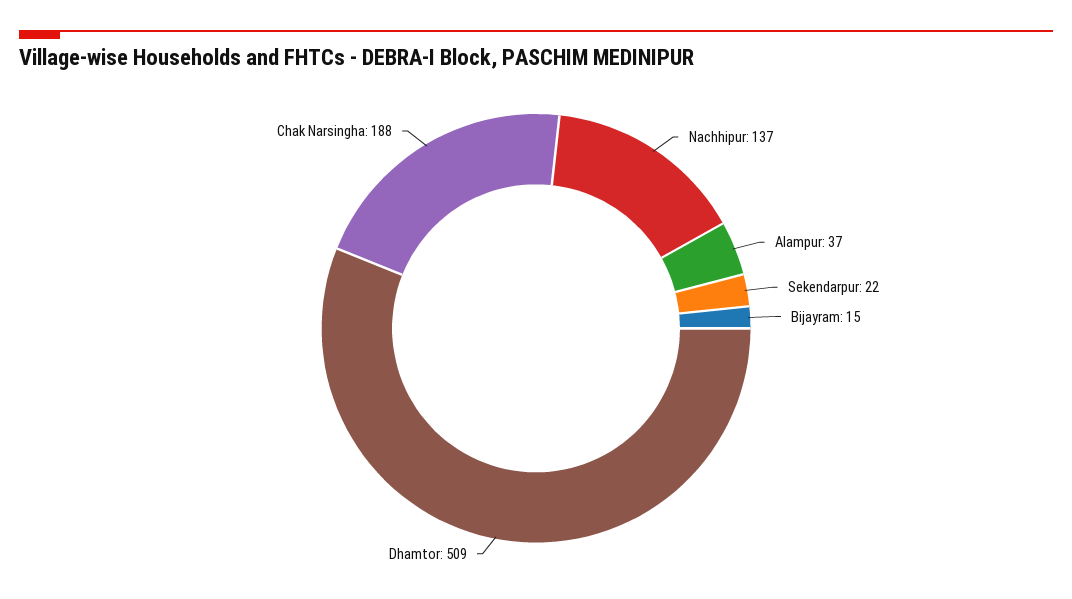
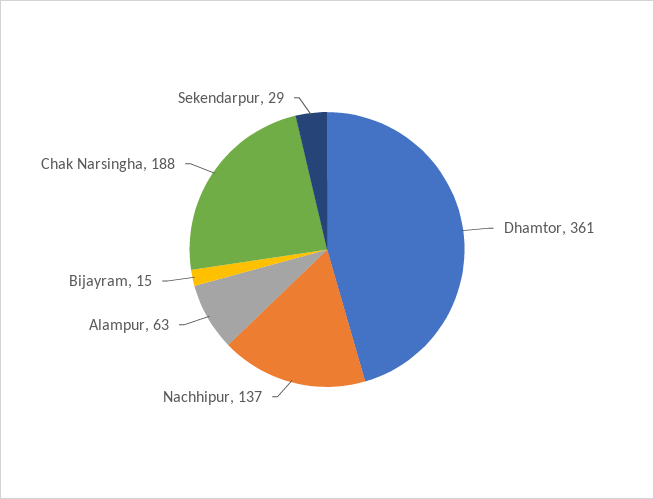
  {
    "Nachhipur": 137,
-   "Alampur": 37,
+   "Alampur": 63,
-   "Sekendarpur": 22,
+   "Sekendarpur": 29,
    "Bijayram": 15,
-   "Dhamtor": 509,
+   "Dhamtor": 361,
    "Chak Narsingha": 188
  }

